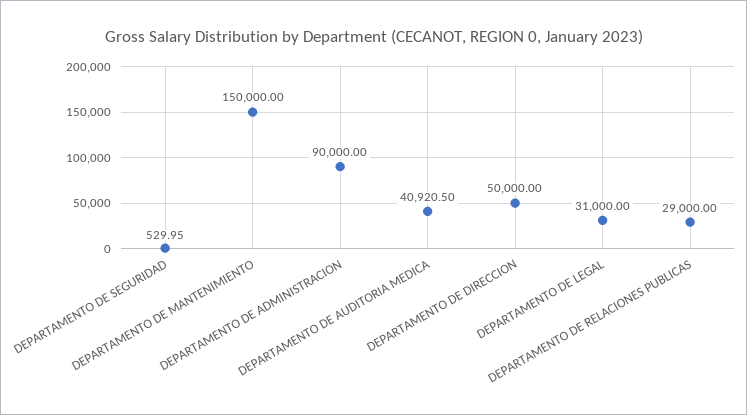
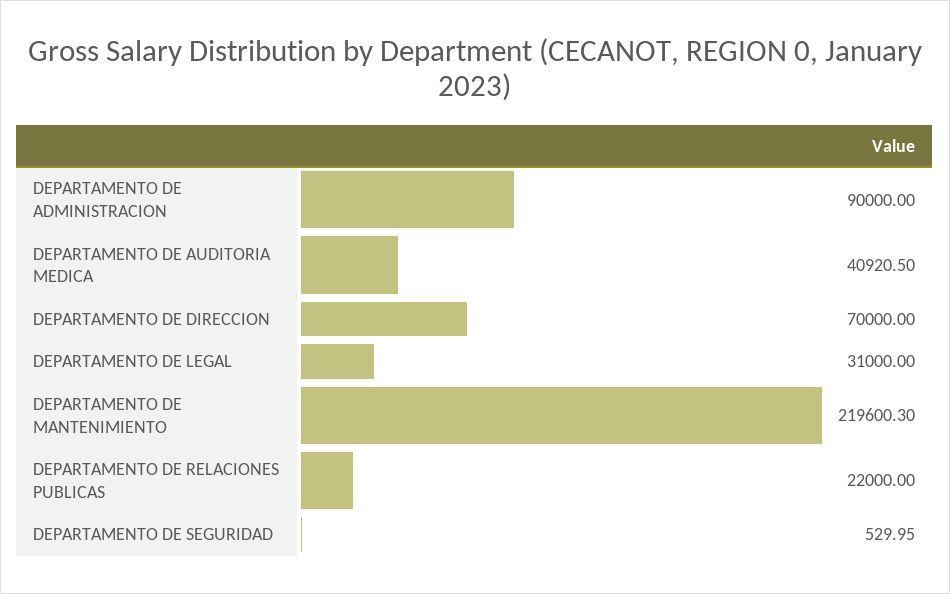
  {
    "DEPARTAMENTO DE SEGURIDAD": 529.95,
-   "DEPARTAMENTO DE MANTENIMIENTO": 150000,
+   "DEPARTAMENTO DE MANTENIMIENTO": 219600.3,
    "DEPARTAMENTO DE ADMINISTRACION": 90000,
    "DEPARTAMENTO DE AUDITORIA MEDICA": 40920.5,
-   "DEPARTAMENTO DE DIRECCION": 50000,
+   "DEPARTAMENTO DE DIRECCION": 70000,
    "DEPARTAMENTO DE LEGAL": 31000,
-   "DEPARTAMENTO DE RELACIONES PUBLICAS": 29000
+   "DEPARTAMENTO DE RELACIONES PUBLICAS": 22000
  }

